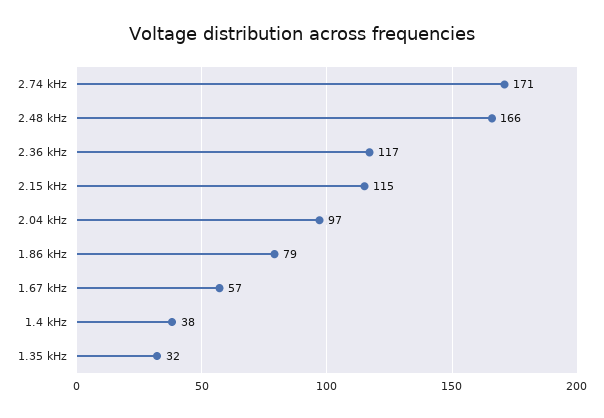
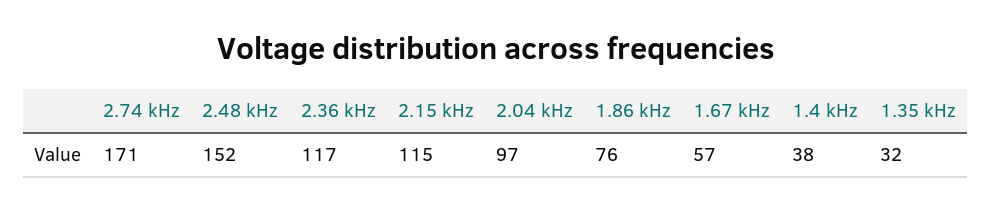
  {
    "2.74 kHz": 171,
-   "2.48 kHz": 166,
+   "2.48 kHz": 152,
    "2.36 kHz": 117,
    "2.15 kHz": 115,
    "2.04 kHz": 97,
-   "1.86 kHz": 79,
+   "1.86 kHz": 76,
    "1.67 kHz": 57,
    "1.4 kHz": 38,
    "1.35 kHz": 32
  }

